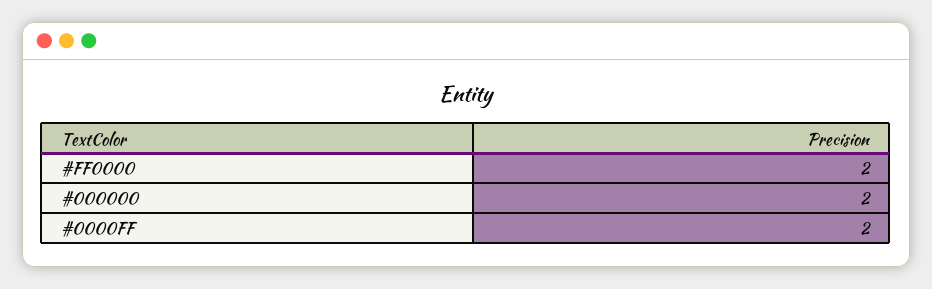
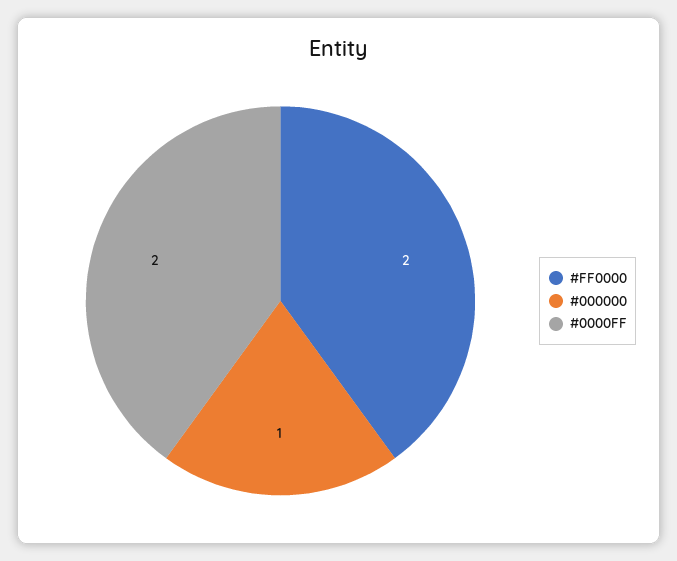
  {
    "#FF0000": 2,
-   "#000000": 2,
+   "#000000": 1,
    "#0000FF": 2
  }

